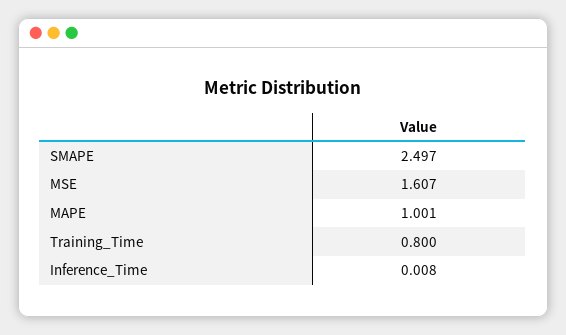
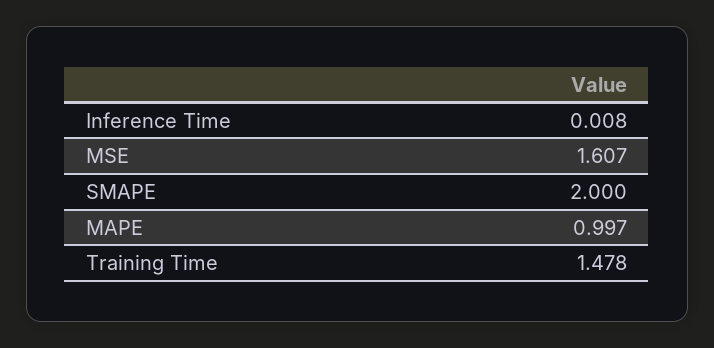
  {
-   "SMAPE": 2.497,
+   "SMAPE": 2,
    "MSE": 1.607,
-   "MAPE": 1.001,
+   "MAPE": 0.997,
-   "Training_Time": 0.8,
+   "Training_Time": 1.478,
    "Inference_Time": 0.008
  }

